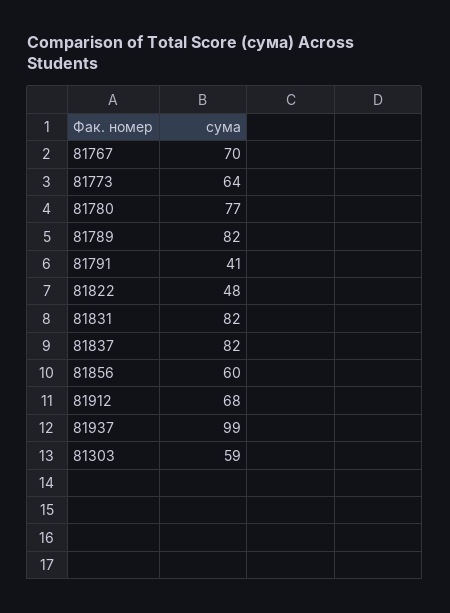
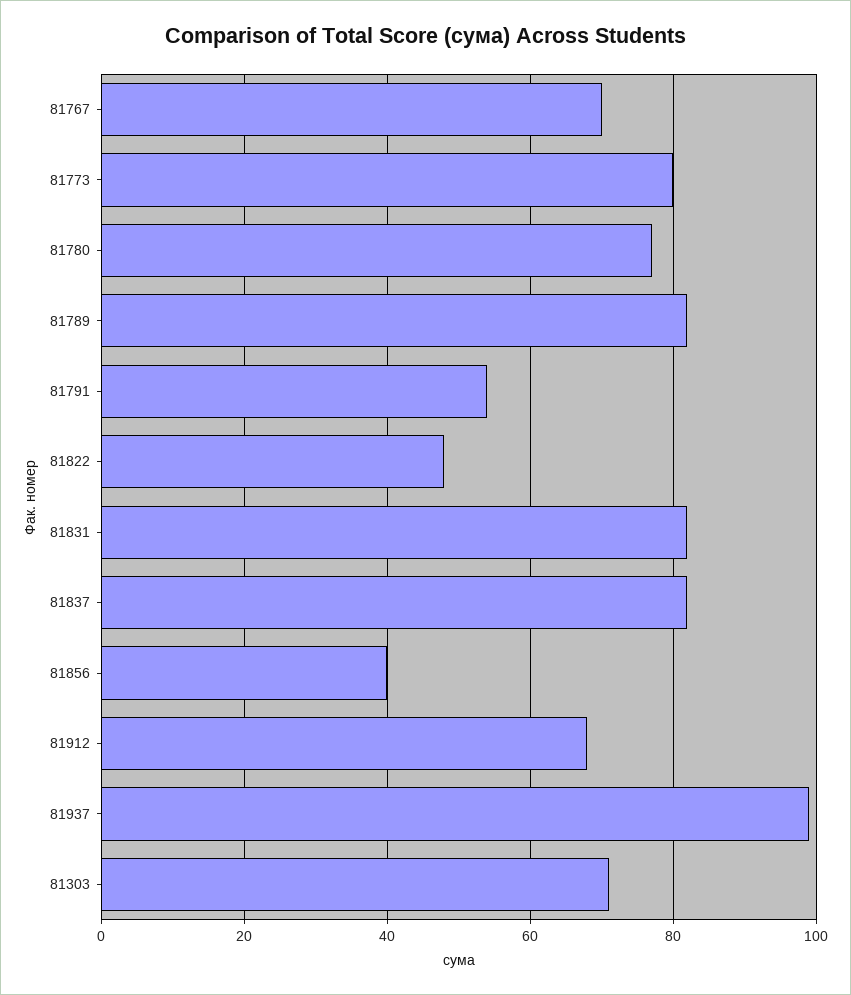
  {
    "81767": 70,
-   "81773": 64,
+   "81773": 80,
    "81780": 77,
    "81789": 82,
-   "81791": 41,
+   "81791": 55,
    "81822": 48,
    "81831": 82,
    "81837": 82,
-   "81856": 60,
+   "81856": 40,
    "81912": 68,
    "81937": 99,
-   "81303": 59
+   "81303": 70
  }

